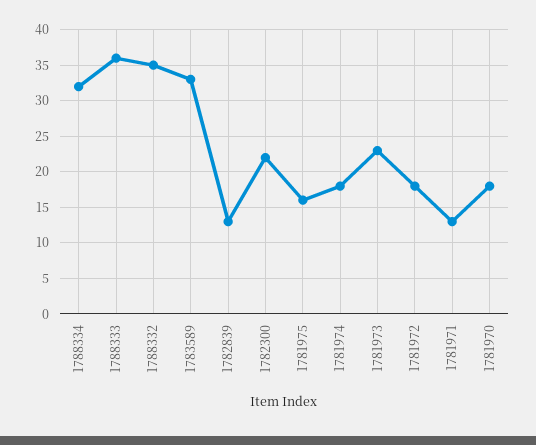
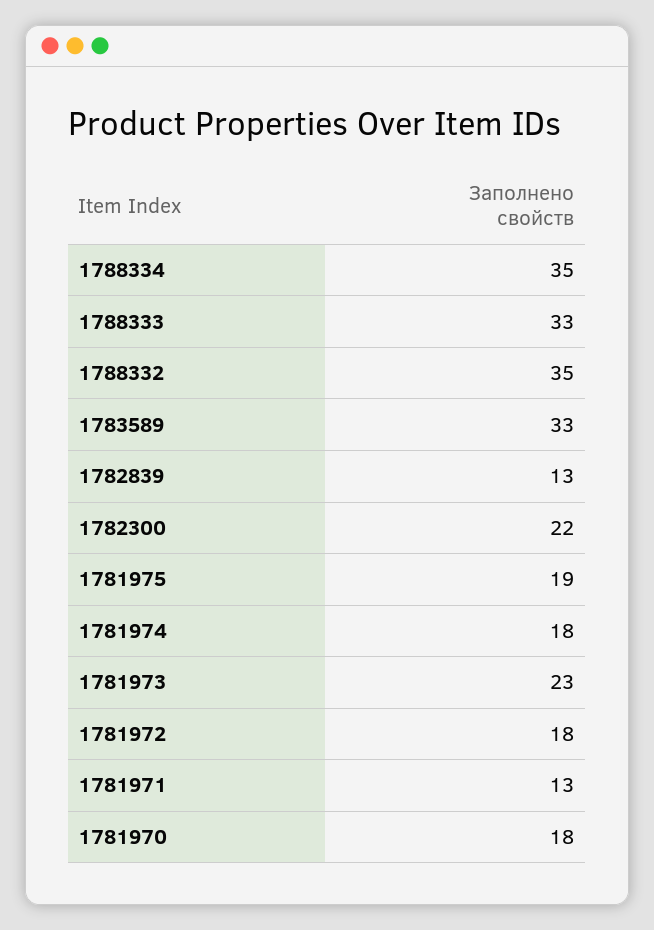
  {
-   "1788334": 32,
+   "1788334": 35,
-   "1788333": 36,
+   "1788333": 33,
    "1788332": 35,
    "1783589": 33,
    "1782839": 13,
    "1782300": 22,
-   "1781975": 16,
+   "1781975": 19,
    "1781974": 18,
    "1781973": 23,
    "1781972": 18,
    "1781971": 13,
    "1781970": 18
  }

